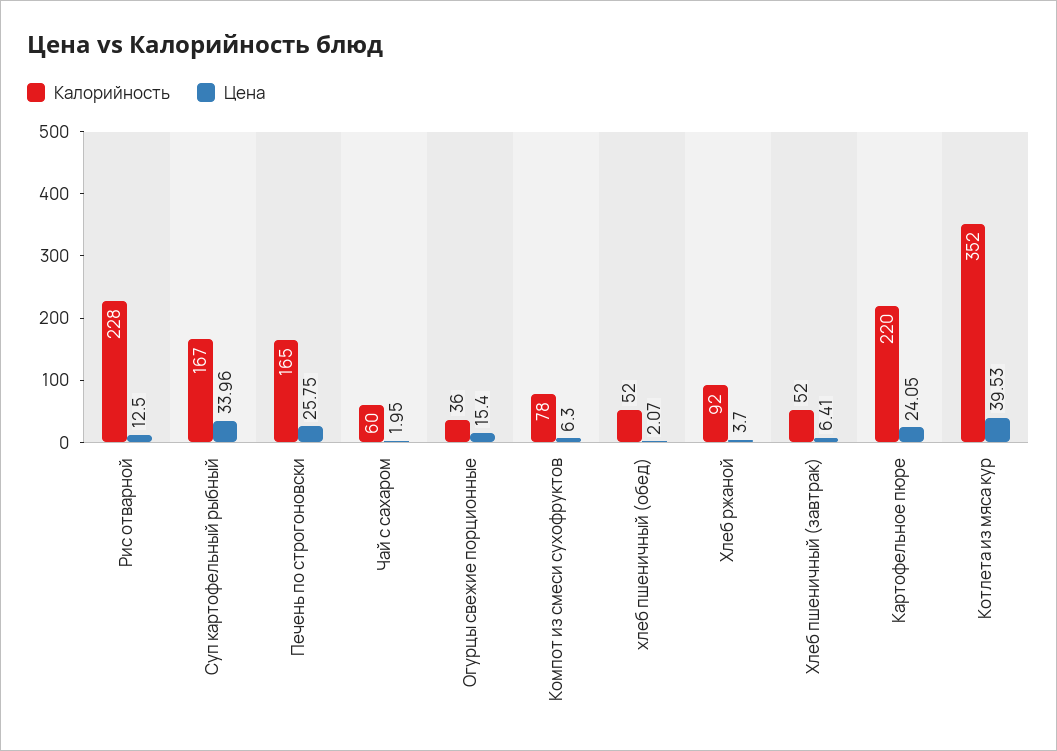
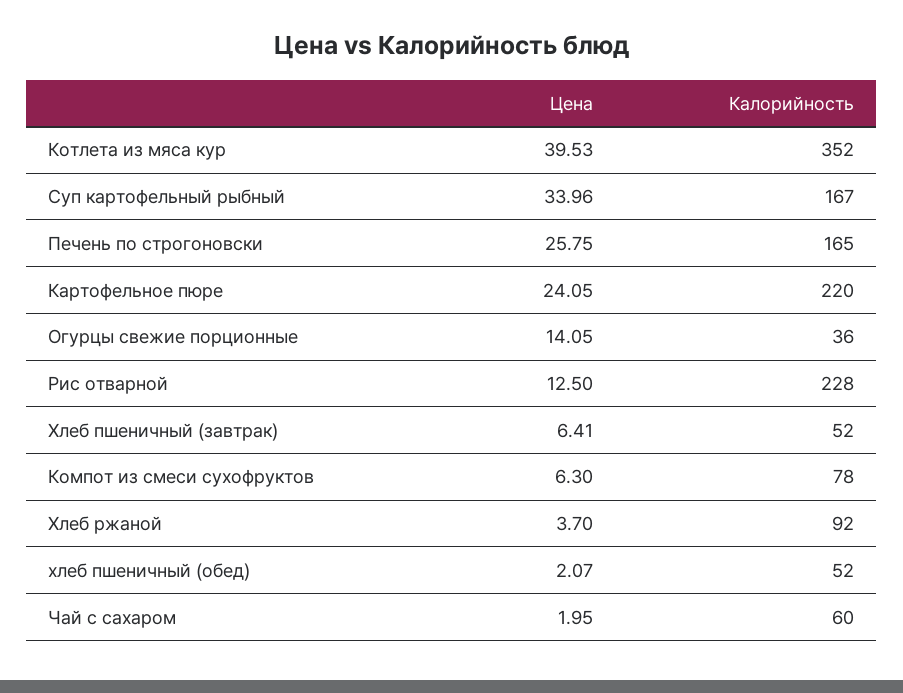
  {
    "Калорийность": {
      "Рис отварной": 228,
      "Суп картофельный рыбный": 167,
      "Печень по строгоновски": 165,
      "Чай с сахаром": 60,
      "Огурцы свежие порционные": 36,
      "Компот из смеси сухофруктов": 78,
      "хлеб пшеничный (обед)": 52,
      "Хлеб ржаной": 92,
      "Хлеб пшеничный (завтрак)": 52,
      "Картофельное пюре": 220,
      "Котлета из мяса кур": 352
    },
    "Цена": {
      "Рис отварной": 12.5,
      "Суп картофельный рыбный": 33.96,
      "Печень по строгоновски": 25.75,
      "Чай с сахаром": 1.95,
-     "Огурцы свежие порционные": 15.4,
+     "Огурцы свежие порционные": 14.05,
      "Компот из смеси сухофруктов": 6.3,
      "хлеб пшеничный (обед)": 2.07,
      "Хлеб ржаной": 3.7,
      "Хлеб пшеничный (завтрак)": 6.41,
      "Картофельное пюре": 24.05,
      "Котлета из мяса кур": 39.53
    }
  }

